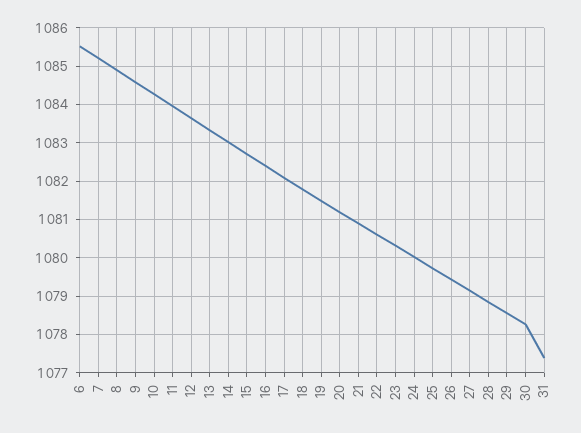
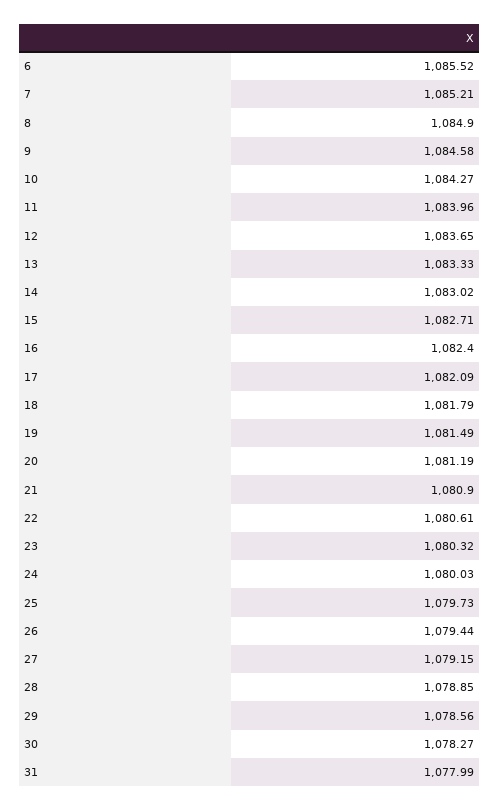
  {
    "6": 1085.52,
    "7": 1085.21,
    "8": 1084.9,
    "9": 1084.58,
    "10": 1084.27,
    "11": 1083.96,
    "12": 1083.65,
    "13": 1083.33,
    "14": 1083.02,
    "15": 1082.71,
    "16": 1082.4,
    "17": 1082.09,
    "18": 1081.79,
    "19": 1081.49,
    "20": 1081.19,
    "21": 1080.9,
    "22": 1080.61,
    "23": 1080.32,
    "24": 1080.03,
    "25": 1079.73,
    "26": 1079.44,
    "27": 1079.15,
    "28": 1078.85,
    "29": 1078.56,
    "30": 1078.27,
-   "31": 1077.4
+   "31": 1077.99
  }

